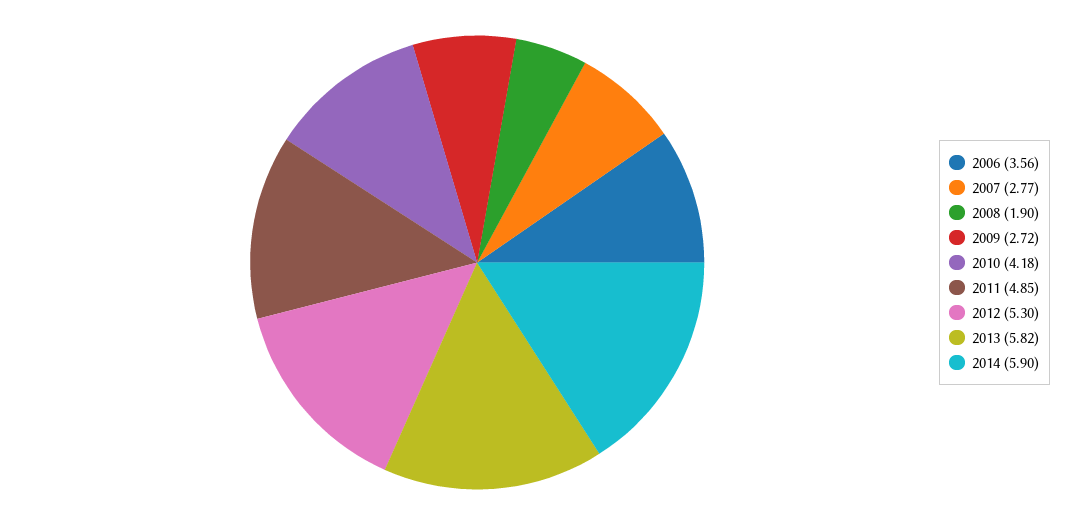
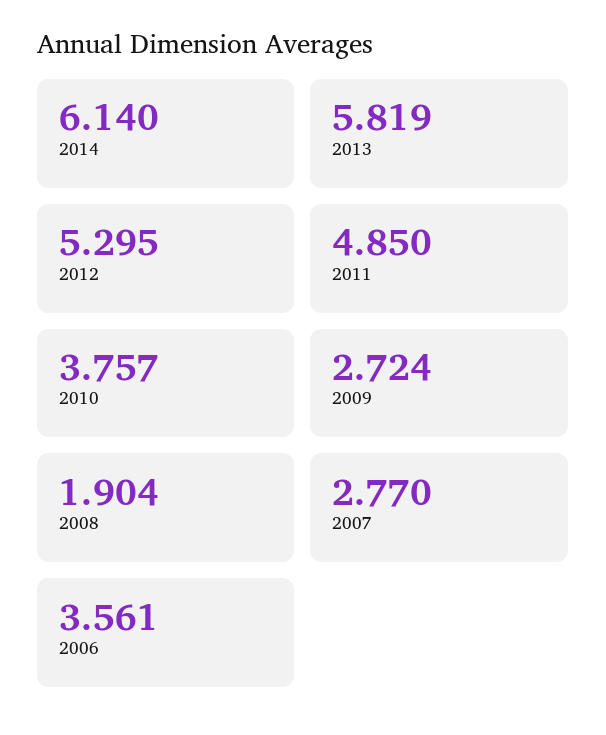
  {
    "2006": 3.561,
    "2007": 2.77,
    "2008": 1.904,
    "2009": 2.724,
-   "2010": 4.18,
+   "2010": 3.757,
    "2011": 4.85,
    "2012": 5.295,
    "2013": 5.819,
-   "2014": 5.9
+   "2014": 6.14
  }

